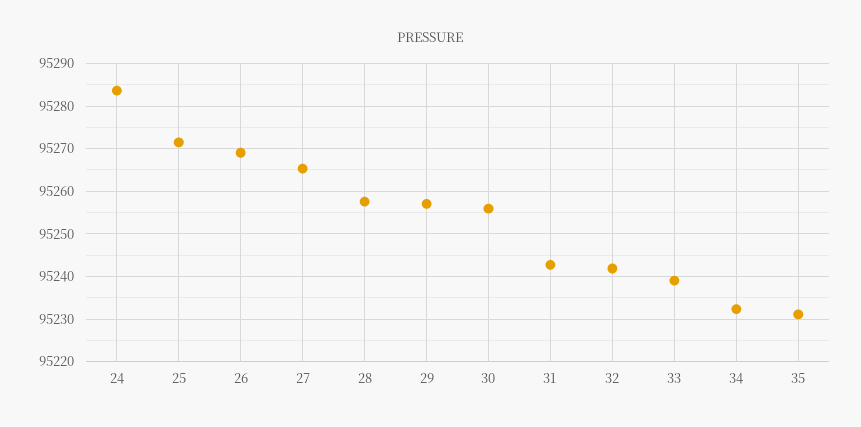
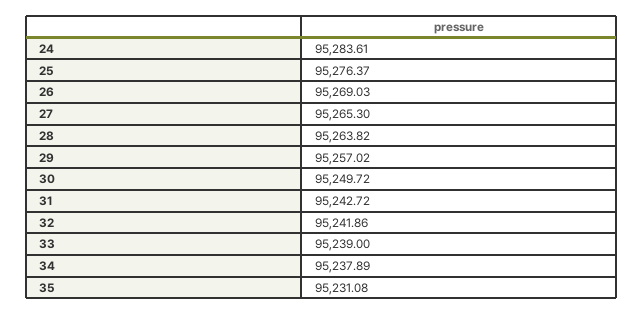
  {
    "24": 95283.61,
-   "25": 95272,
+   "25": 95276.37,
    "26": 95269.03,
    "27": 95265.3,
-   "28": 95258,
+   "28": 95263.82,
    "29": 95257.02,
-   "30": 95256,
+   "30": 95249.72,
    "31": 95242.72,
    "32": 95241.86,
    "33": 95239,
-   "34": 95232,
+   "34": 95237.89,
    "35": 95231.08
  }

